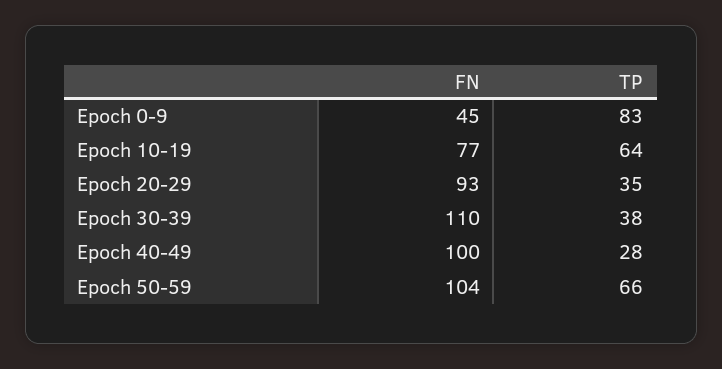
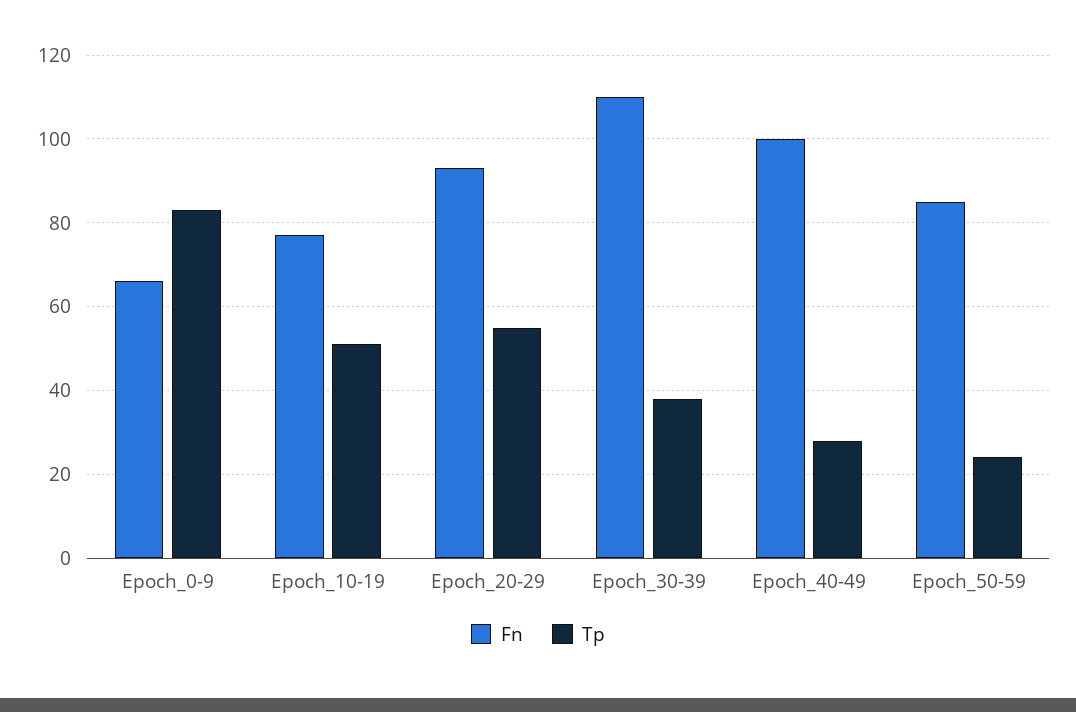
  {
    "FN": {
-     "Epoch 0-9": 45,
+     "Epoch 0-9": 65,
      "Epoch 10-19": 77,
      "Epoch 20-29": 93,
      "Epoch 30-39": 110,
      "Epoch 40-49": 100,
-     "Epoch 50-59": 104
+     "Epoch 50-59": 85
    },
    "TP": {
      "Epoch 0-9": 83,
-     "Epoch 10-19": 64,
+     "Epoch 10-19": 50,
-     "Epoch 20-29": 35,
+     "Epoch 20-29": 55,
      "Epoch 30-39": 38,
      "Epoch 40-49": 28,
-     "Epoch 50-59": 66
+     "Epoch 50-59": 25
    }
  }

